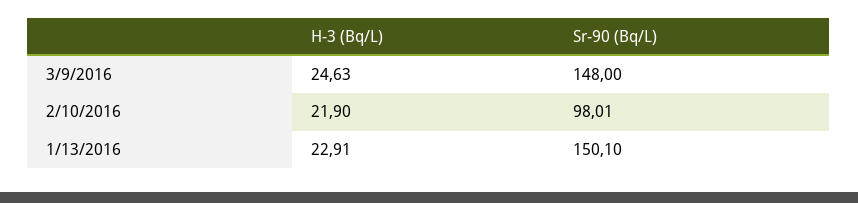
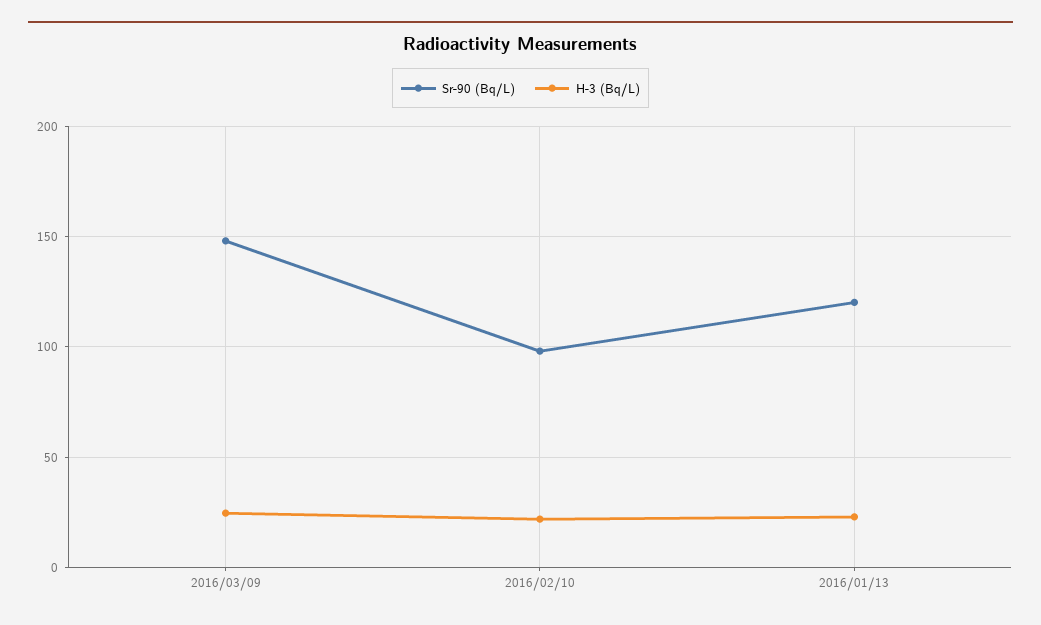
  {
    "H-3 (Bq/L)": {
      "3/9/2016": 24.63,
      "2/10/2016": 21.9,
      "1/13/2016": 22.91
    },
    "Sr-90 (Bq/L)": {
      "3/9/2016": 148,
      "2/10/2016": 98.01,
-     "1/13/2016": 150.1
+     "1/13/2016": 120
    }
  }

